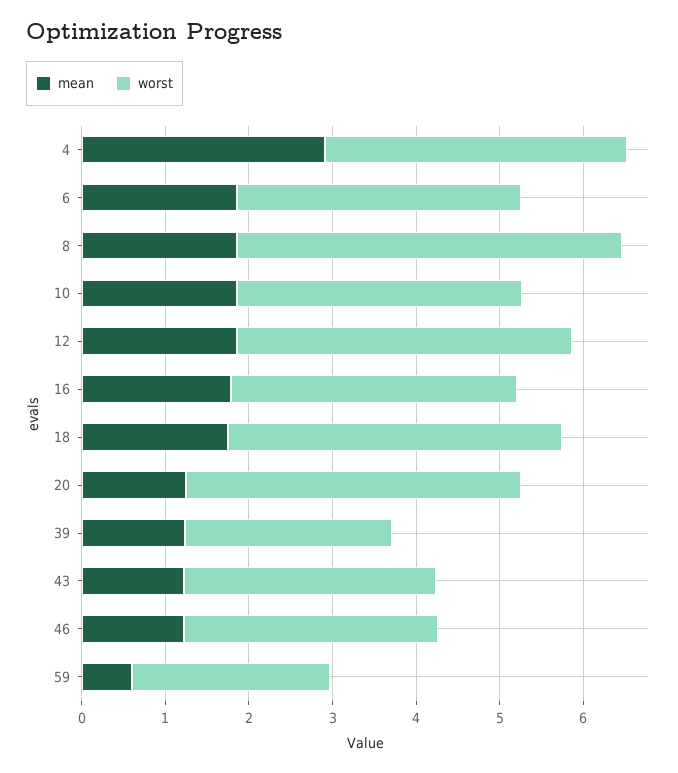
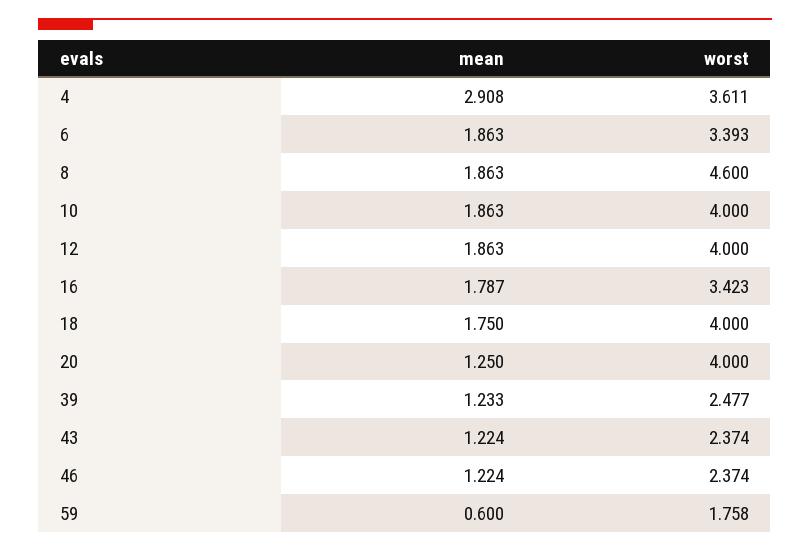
  {
    "mean": {
      "4": 2.908,
      "6": 1.863,
      "8": 1.863,
      "10": 1.863,
      "12": 1.863,
      "16": 1.787,
      "18": 1.75,
      "20": 1.25,
      "39": 1.233,
      "43": 1.224,
      "46": 1.224,
      "59": 0.6
    },
    "worst": {
      "4": 3.611,
      "6": 3.393,
      "8": 4.6,
-     "10": 3.4,
+     "10": 4,
      "12": 4,
      "16": 3.423,
      "18": 4,
      "20": 4,
      "39": 2.477,
-     "43": 3,
+     "43": 2.374,
-     "46": 3,
+     "46": 2.374,
-     "59": 2.4
+     "59": 1.758
    }
  }

